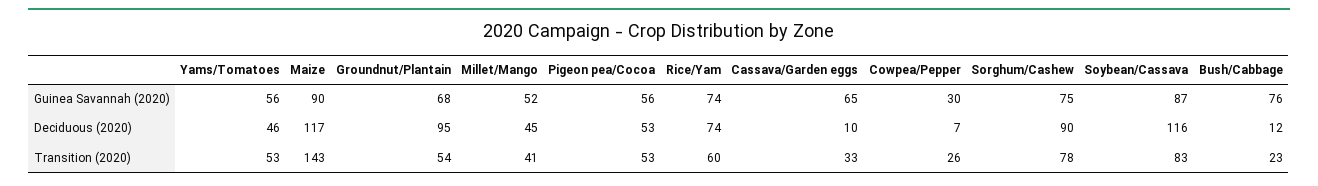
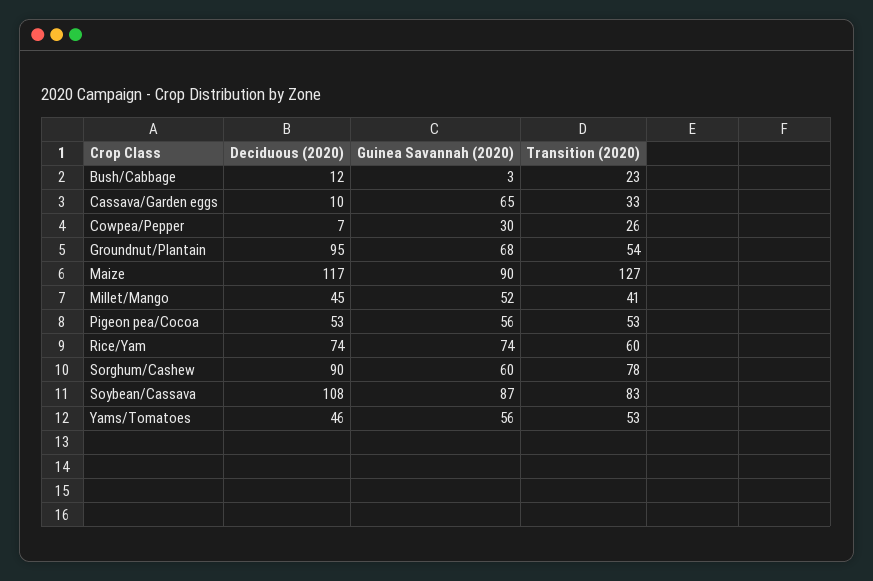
  {
    "Yams/Tomatoes": {
      "Guinea Savannah (2020)": 56,
      "Deciduous (2020)": 46,
      "Transition (2020)": 53
    },
    "Maize": {
      "Guinea Savannah (2020)": 90,
      "Deciduous (2020)": 117,
-     "Transition (2020)": 143
+     "Transition (2020)": 127
    },
    "Groundnut/Plantain": {
      "Guinea Savannah (2020)": 68,
      "Deciduous (2020)": 95,
      "Transition (2020)": 54
    },
    "Millet/Mango": {
      "Guinea Savannah (2020)": 52,
      "Deciduous (2020)": 45,
      "Transition (2020)": 41
    },
    "Pigeon pea/Cocoa": {
      "Guinea Savannah (2020)": 56,
      "Deciduous (2020)": 53,
      "Transition (2020)": 53
    },
    "Rice/Yam": {
      "Guinea Savannah (2020)": 74,
      "Deciduous (2020)": 74,
      "Transition (2020)": 60
    },
    "Cassava/Garden eggs": {
      "Guinea Savannah (2020)": 65,
      "Deciduous (2020)": 10,
      "Transition (2020)": 33
    },
    "Cowpea/Pepper": {
      "Guinea Savannah (2020)": 30,
      "Deciduous (2020)": 7,
      "Transition (2020)": 26
    },
    "Sorghum/Cashew": {
-     "Guinea Savannah (2020)": 75,
+     "Guinea Savannah (2020)": 60,
      "Deciduous (2020)": 90,
      "Transition (2020)": 78
    },
    "Soybean/Cassava": {
      "Guinea Savannah (2020)": 87,
-     "Deciduous (2020)": 116,
+     "Deciduous (2020)": 108,
      "Transition (2020)": 83
    },
    "Bush/Cabbage": {
-     "Guinea Savannah (2020)": 76,
+     "Guinea Savannah (2020)": 3,
      "Deciduous (2020)": 12,
      "Transition (2020)": 23
    }
  }

